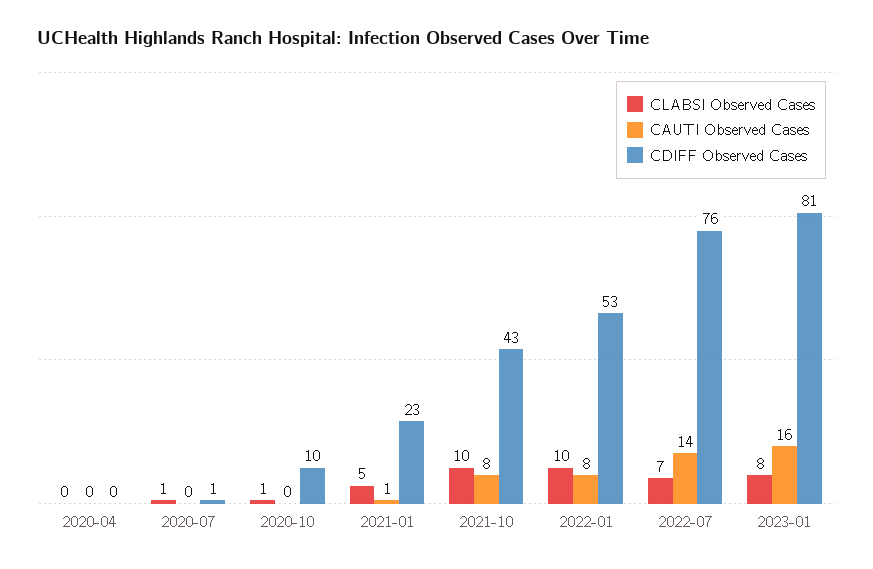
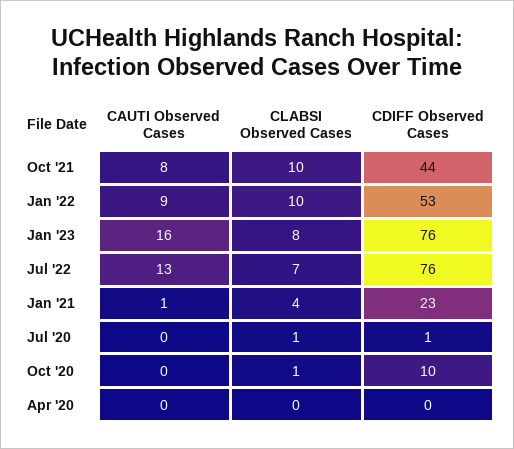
  {
    "CLABSI Observed Cases": {
      "2020-04": 0,
      "2020-07": 1,
      "2020-10": 1,
-     "2021-01": 5,
+     "2021-01": 4,
      "2021-10": 10,
      "2022-01": 10,
      "2022-07": 7,
      "2023-01": 8
    },
    "CAUTI Observed Cases": {
      "2020-04": 0,
      "2020-07": 0,
      "2020-10": 0,
      "2021-01": 1,
      "2021-10": 8,
-     "2022-01": 8,
+     "2022-01": 9,
-     "2022-07": 14,
+     "2022-07": 13,
      "2023-01": 16
    },
    "CDIFF Observed Cases": {
      "2020-04": 0,
      "2020-07": 1,
      "2020-10": 10,
      "2021-01": 23,
-     "2021-10": 43,
+     "2021-10": 44,
      "2022-01": 53,
      "2022-07": 76,
-     "2023-01": 81
+     "2023-01": 76
    }
  }

